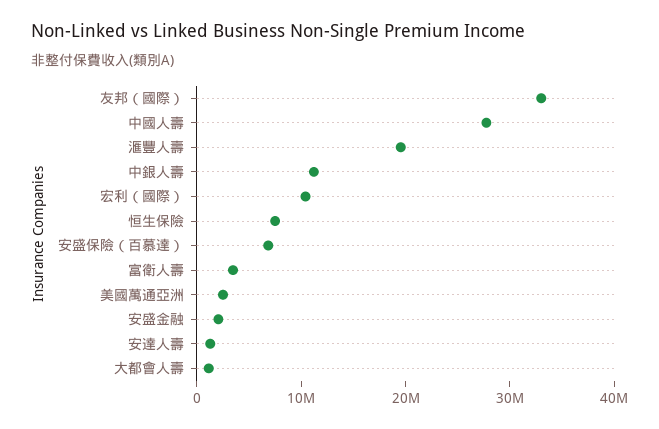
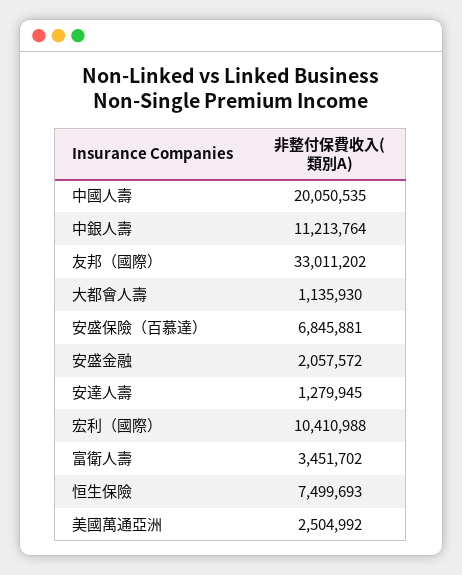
  {
    "友邦（國際）": 33011202,
-   "中國人壽": 28000000,
+   "中國人壽": 20050535,
-   "滙豐人壽": 20000000,
    "中銀人壽": 11213764,
    "宏利（國際）": 10410988,
    "恒生保險": 7499693,
    "安盛保險（百慕達）": 6845881,
    "富衛人壽": 3451702,
    "美國萬通亞洲": 2504992,
    "安盛金融": 2057572,
    "安達人壽": 1279945,
    "大都會人壽": 1135930
  }

